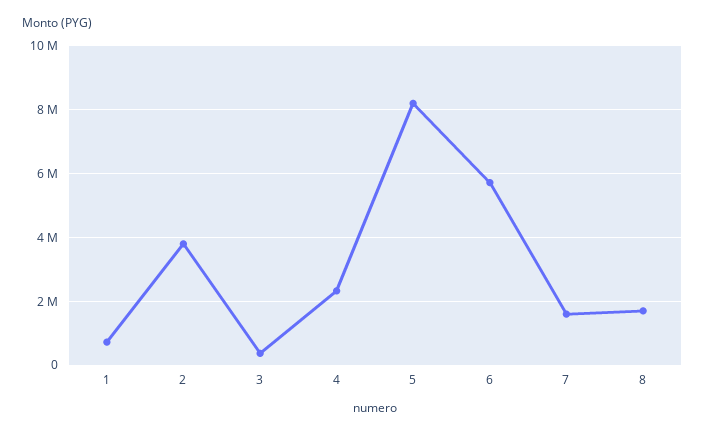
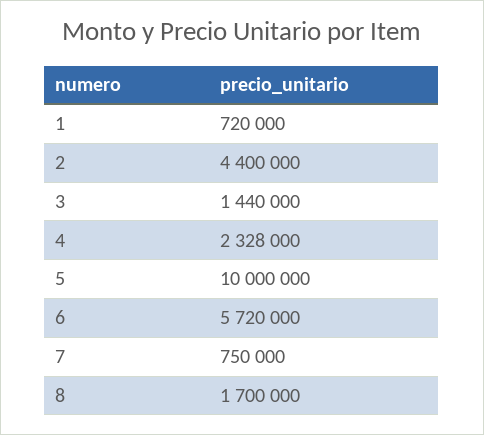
  {
    "1": 720000,
-   "2": 3800000,
+   "2": 4400000,
-   "3": 400000,
+   "3": 1440000,
    "4": 2328000,
-   "5": 8200000,
+   "5": 10000000,
    "6": 5720000,
-   "7": 1600000,
+   "7": 750000,
    "8": 1700000
  }

